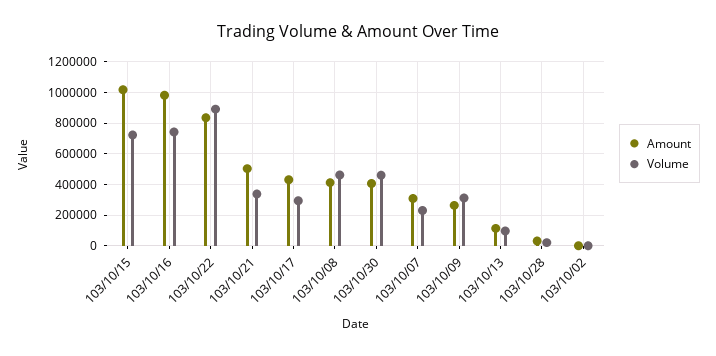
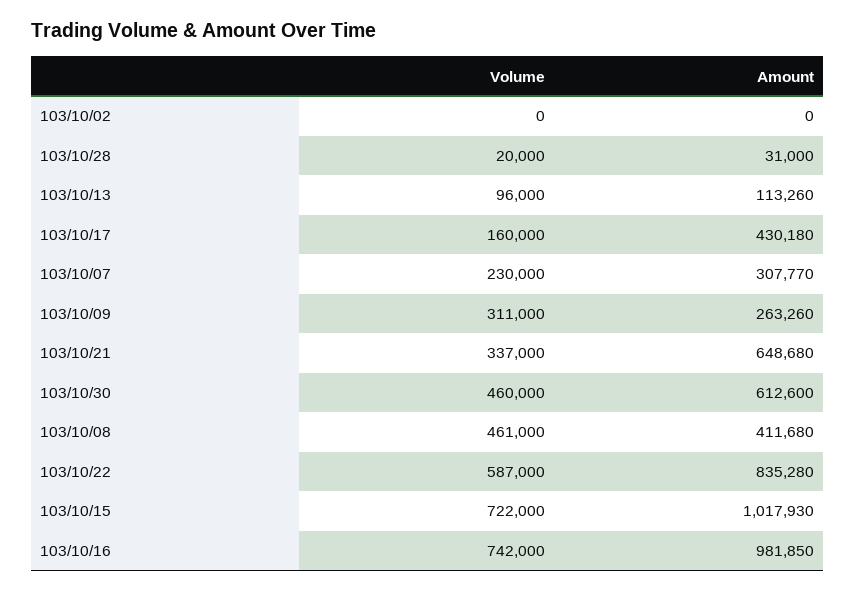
  {
    "Amount": {
      "103/10/15": 1017930,
      "103/10/16": 981850,
      "103/10/22": 835280,
-     "103/10/21": 500000,
+     "103/10/21": 648680,
      "103/10/17": 430180,
      "103/10/08": 411680,
-     "103/10/30": 400000,
+     "103/10/30": 612600,
      "103/10/07": 307770,
      "103/10/09": 263260,
      "103/10/13": 113260,
      "103/10/28": 31000,
      "103/10/02": 0
    },
    "Volume": {
      "103/10/15": 722000,
      "103/10/16": 742000,
-     "103/10/22": 900000,
+     "103/10/22": 587000,
      "103/10/21": 337000,
-     "103/10/17": 300000,
+     "103/10/17": 160000,
      "103/10/08": 461000,
      "103/10/30": 460000,
      "103/10/07": 230000,
      "103/10/09": 311000,
      "103/10/13": 96000,
      "103/10/28": 20000,
      "103/10/02": 0
    }
  }

